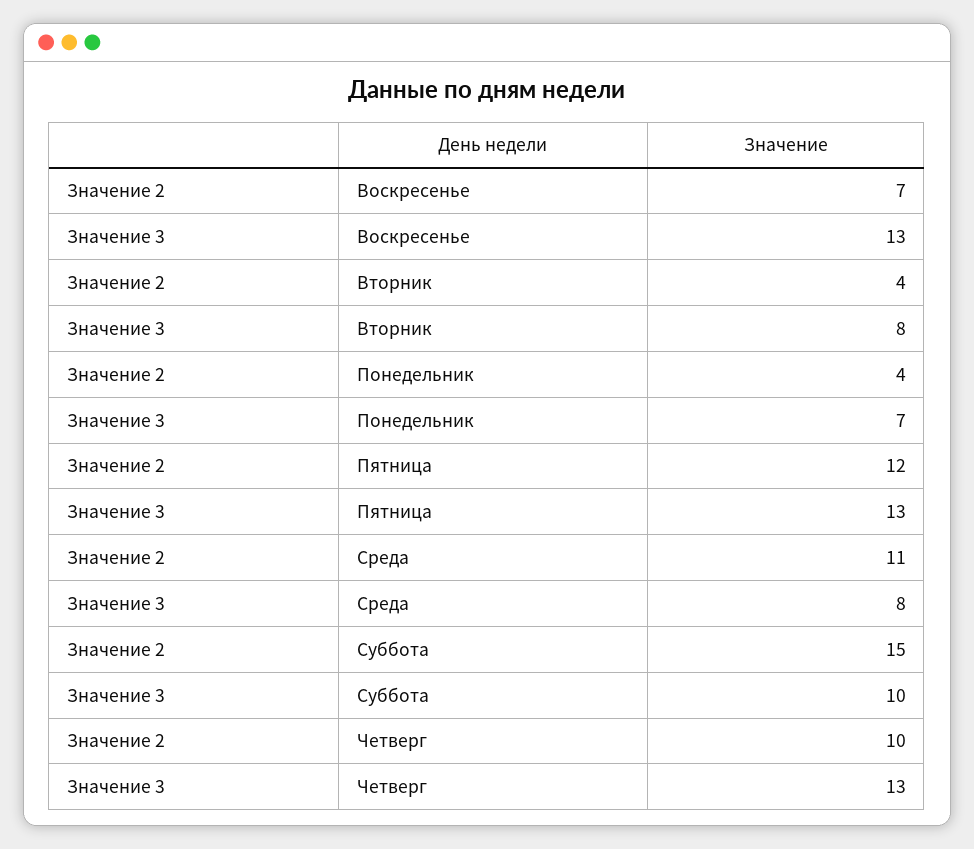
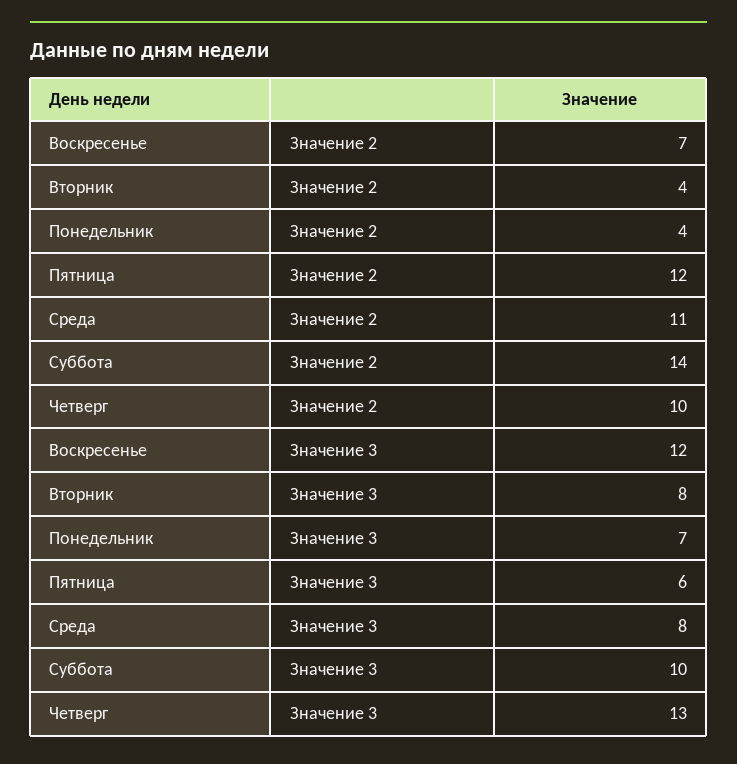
  {
    "Значение 2": {
      "Воскресенье": 7,
      "Вторник": 4,
      "Понедельник": 4,
      "Пятница": 12,
      "Среда": 11,
-     "Суббота": 15,
+     "Суббота": 14,
      "Четверг": 10
    },
    "Значение 3": {
-     "Воскресенье": 13,
+     "Воскресенье": 12,
      "Вторник": 8,
      "Понедельник": 7,
-     "Пятница": 13,
+     "Пятница": 6,
      "Среда": 8,
      "Суббота": 10,
      "Четверг": 13
    }
  }

